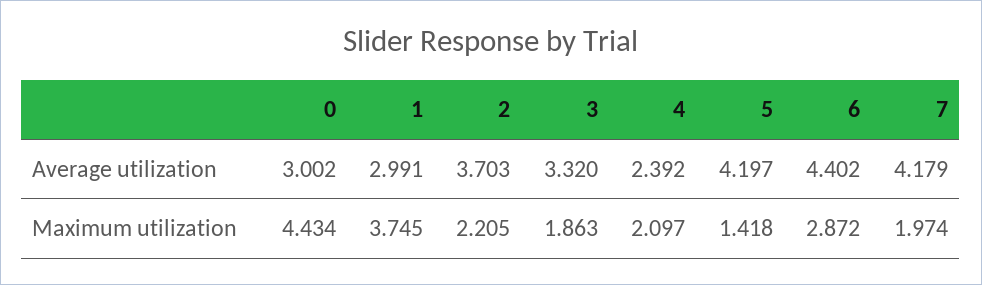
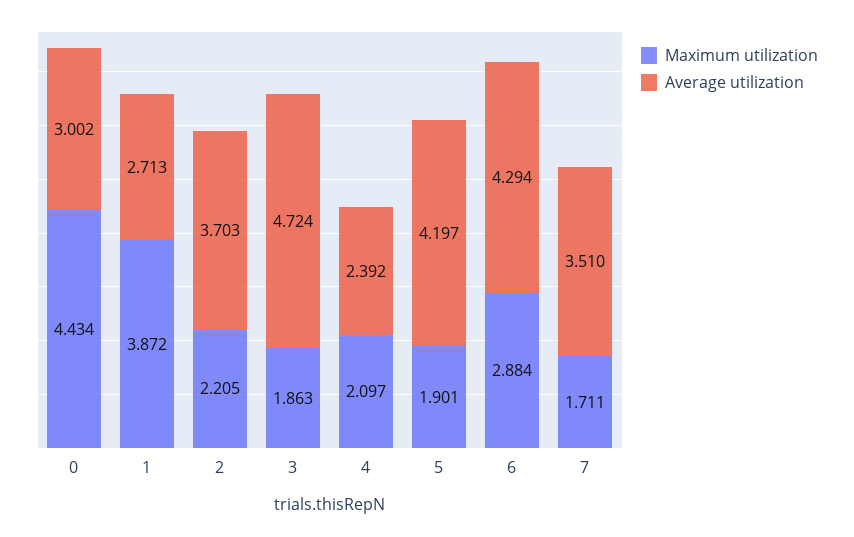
  {
    "Average utilization": {
      "0": 3.002,
-     "1": 2.991,
+     "1": 2.713,
      "2": 3.703,
-     "3": 3.32,
+     "3": 4.724,
      "4": 2.392,
      "5": 4.197,
-     "6": 4.402,
+     "6": 4.294,
-     "7": 4.179
+     "7": 3.51
    },
    "Maximum utilization": {
      "0": 4.434,
-     "1": 3.745,
+     "1": 3.872,
      "2": 2.205,
      "3": 1.863,
      "4": 2.097,
-     "5": 1.418,
+     "5": 1.901,
-     "6": 2.872,
+     "6": 2.884,
-     "7": 1.974
+     "7": 1.711
    }
  }

